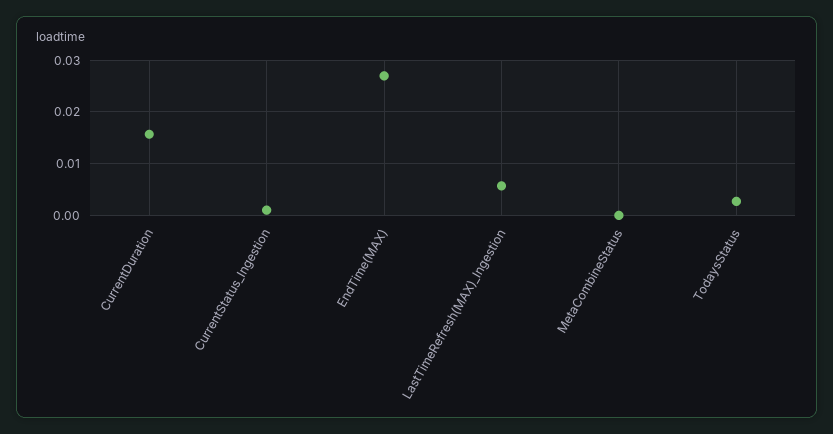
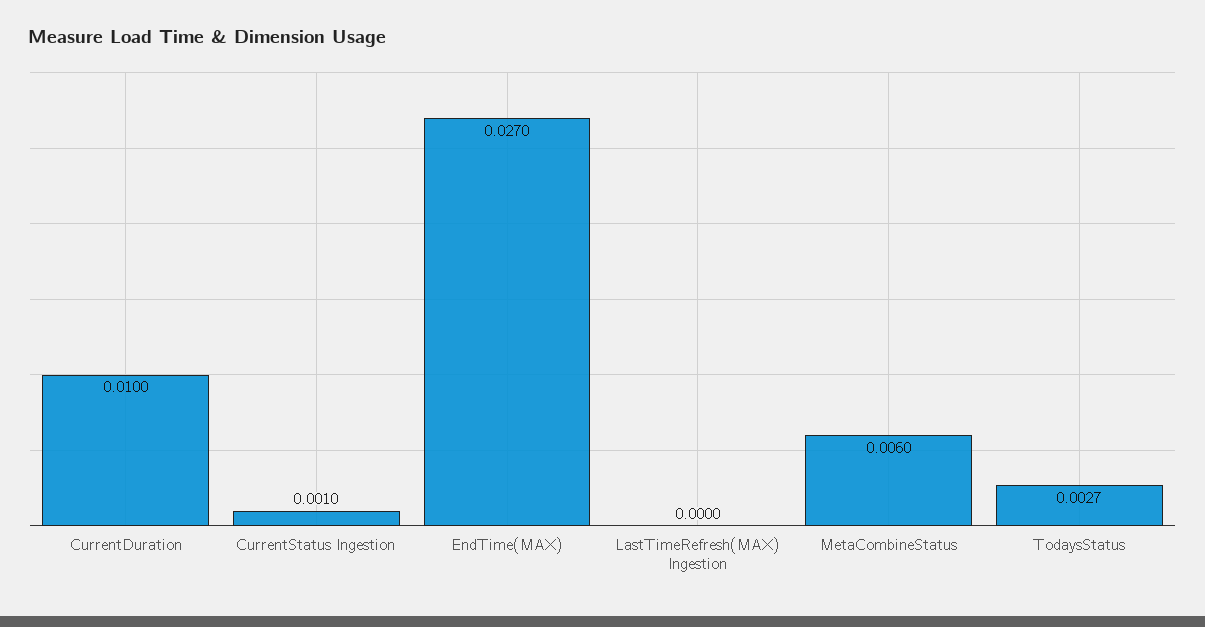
  {
-   "CurrentDuration": 0.016,
+   "CurrentDuration": 0.01,
    "CurrentStatus_Ingestion": 0.001,
    "EndTime(MAX)": 0.027,
-   "LastTimeRefresh(MAX)_Ingestion": 0.006,
+   "LastTimeRefresh(MAX)_Ingestion": 0,
-   "MetaCombineStatus": 0,
+   "MetaCombineStatus": 0.006,
    "TodaysStatus": 0.0027
  }

